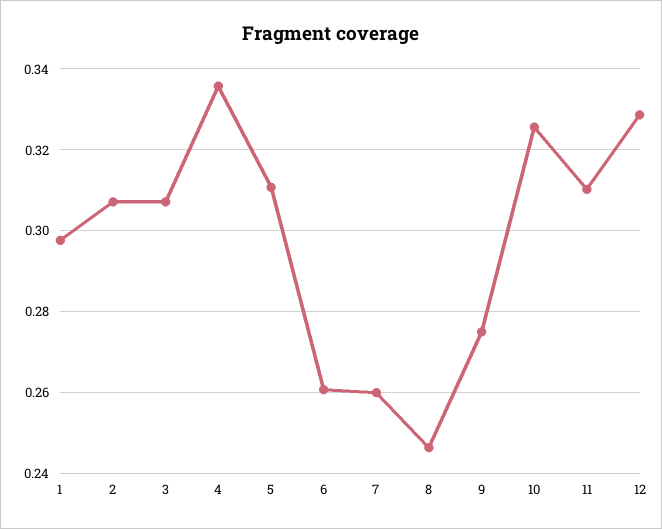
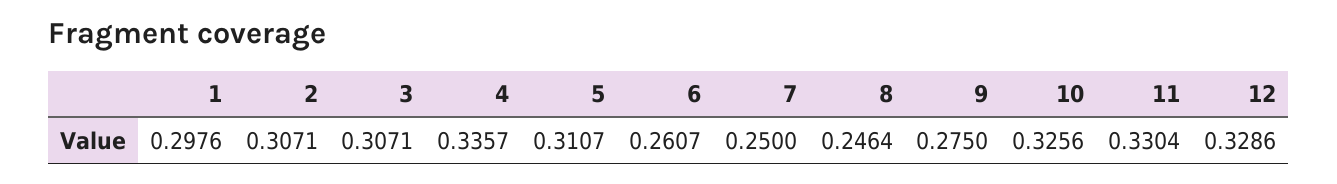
  {
    "1": 0.2976,
    "2": 0.3071,
    "3": 0.3071,
    "4": 0.3357,
    "5": 0.3107,
    "6": 0.2607,
-   "7": 0.26,
+   "7": 0.25,
    "8": 0.2464,
    "9": 0.275,
    "10": 0.3256,
-   "11": 0.31,
+   "11": 0.3304,
    "12": 0.3286
  }

